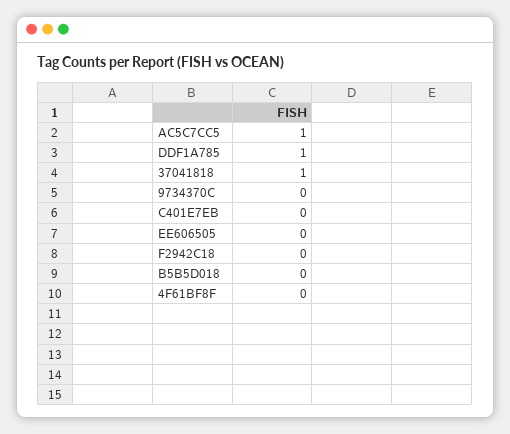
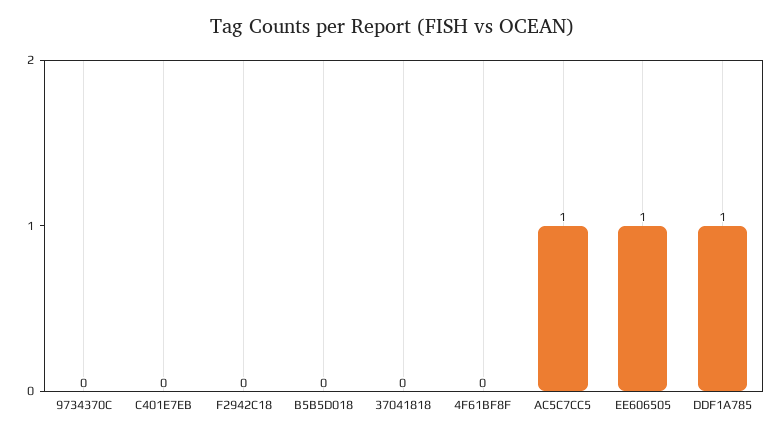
  {
    "AC5C7CC5": 1,
    "DDF1A785": 1,
-   "37041818": 1,
+   "37041818": 0,
    "9734370C": 0,
    "C401E7EB": 0,
-   "EE606505": 0,
+   "EE606505": 1,
    "F2942C18": 0,
    "B5B5D018": 0,
    "4F61BF8F": 0
  }

